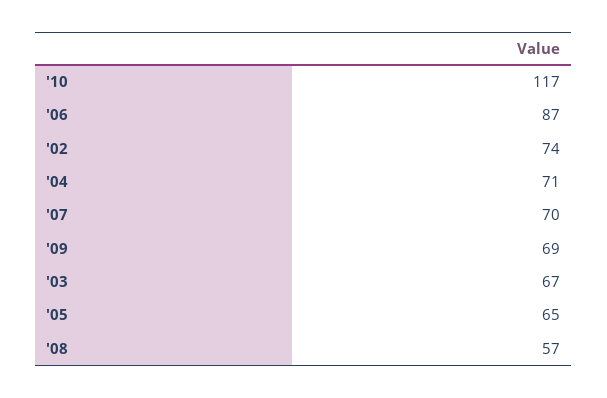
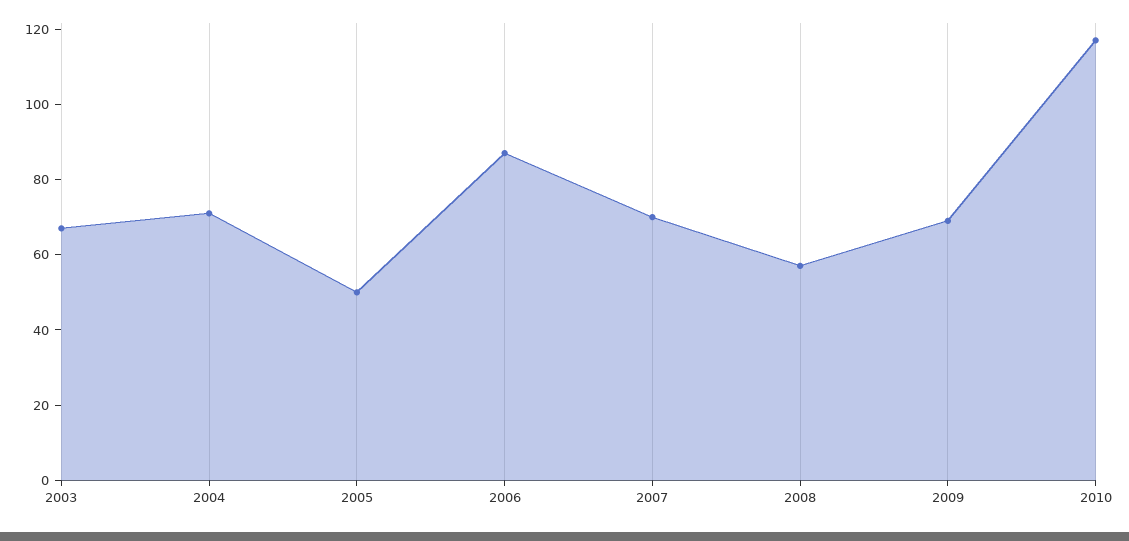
  {
    "'10": 117,
    "'06": 87,
-   "'02": 74,
    "'04": 71,
    "'07": 70,
    "'09": 69,
    "'03": 67,
-   "'05": 65,
+   "'05": 50,
    "'08": 57
  }

